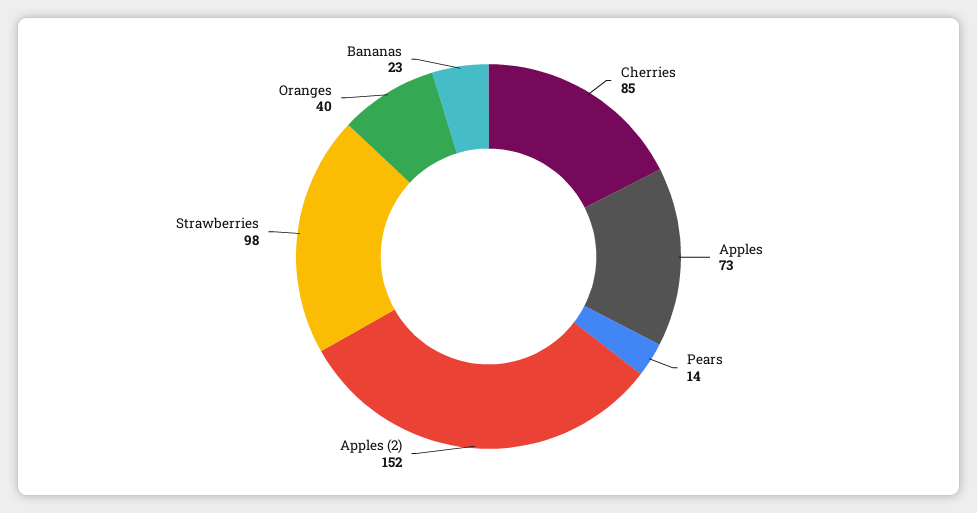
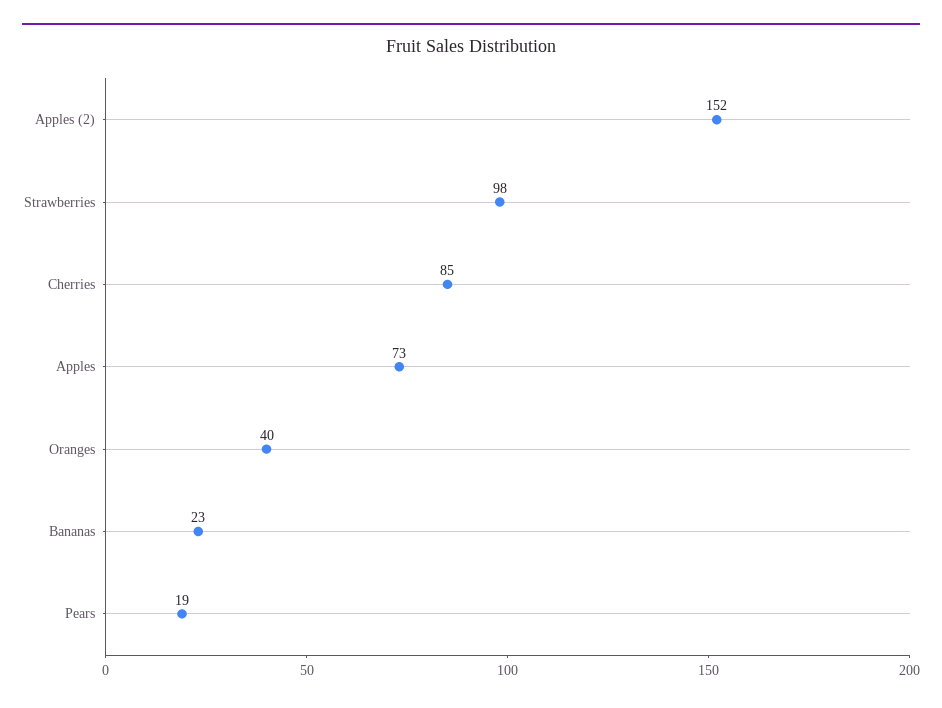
  {
    "Cherries": 85,
    "Apples": 73,
-   "Pears": 14,
+   "Pears": 19,
    "Apples (2)": 152,
    "Strawberries": 98,
    "Oranges": 40,
    "Bananas": 23
  }

